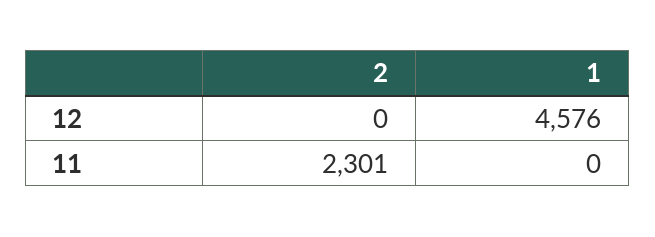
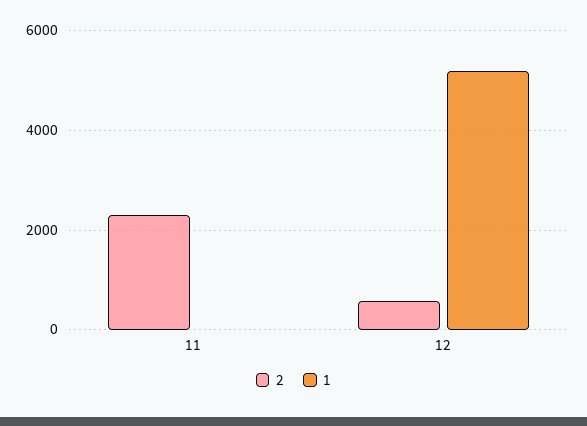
  {
    "2": {
-     "12": 0,
+     "12": 600,
      "11": 2301
    },
    "1": {
-     "12": 4576,
+     "12": 5200,
      "11": 0
    }
  }

